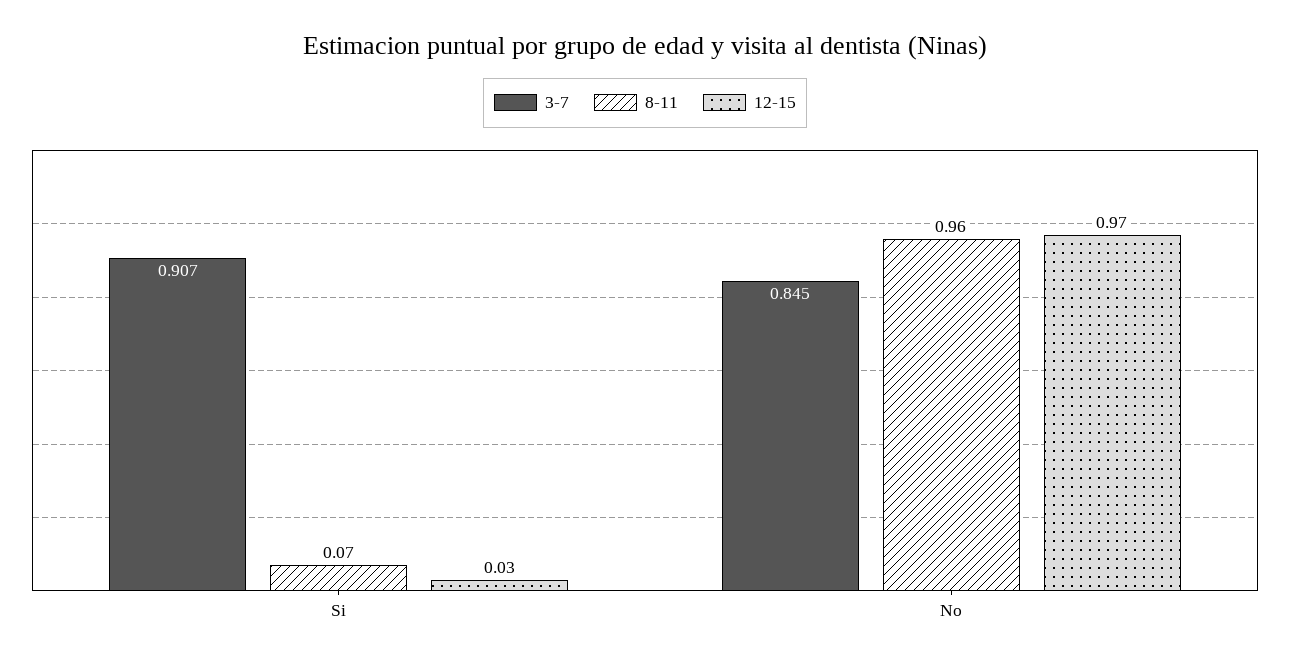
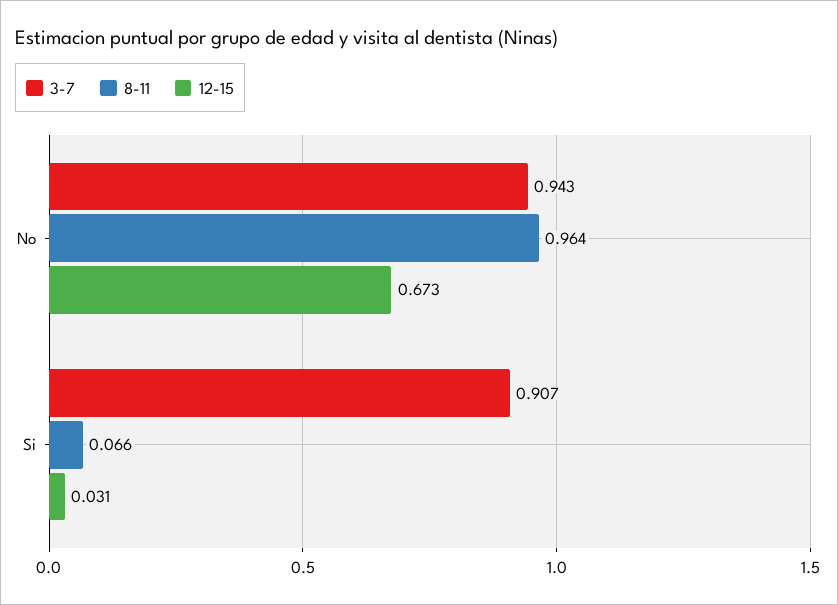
  {
    "3-7": {
      "Si": 0.907,
-     "No": 0.845
+     "No": 0.943
    },
    "8-11": {
      "Si": 0.066,
      "No": 0.964
    },
    "12-15": {
      "Si": 0.031,
-     "No": 0.97
+     "No": 0.673
    }
  }

